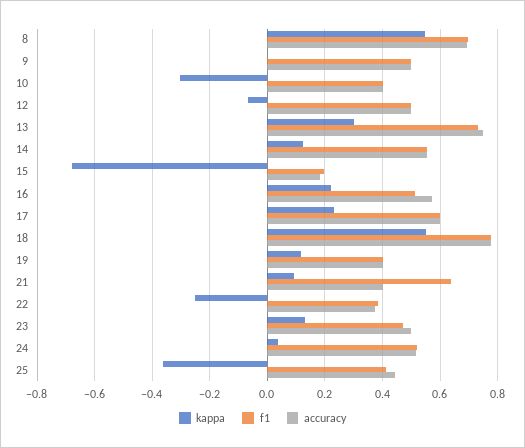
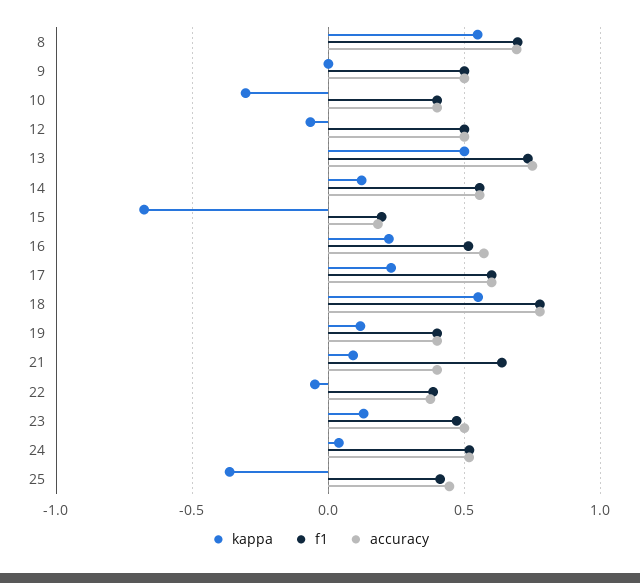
  {
    "kappa": {
      "8": 0.55,
      "9": 0,
      "10": -0.3,
      "12": -0.075,
-     "13": 0.3,
+     "13": 0.5,
      "14": 0.125,
      "15": -0.675,
      "16": 0.225,
      "17": 0.225,
      "18": 0.55,
      "19": 0.125,
      "21": 0.1,
-     "22": -0.25,
+     "22": -0.05,
      "23": 0.125,
      "24": 0.05,
      "25": -0.375
    },
    "f1": {
      "8": 0.7,
      "9": 0.5,
      "10": 0.4,
      "12": 0.5,
      "13": 0.725,
      "14": 0.55,
      "15": 0.2,
      "16": 0.525,
      "17": 0.6,
      "18": 0.775,
      "19": 0.4,
      "21": 0.65,
      "22": 0.375,
      "23": 0.475,
      "24": 0.525,
      "25": 0.4
    },
    "accuracy": {
      "8": 0.7,
      "9": 0.5,
      "10": 0.4,
      "12": 0.5,
      "13": 0.75,
      "14": 0.55,
      "15": 0.175,
      "16": 0.575,
      "17": 0.6,
      "18": 0.775,
      "19": 0.4,
      "21": 0.4,
      "22": 0.375,
      "23": 0.5,
      "24": 0.525,
      "25": 0.45
    }
  }

